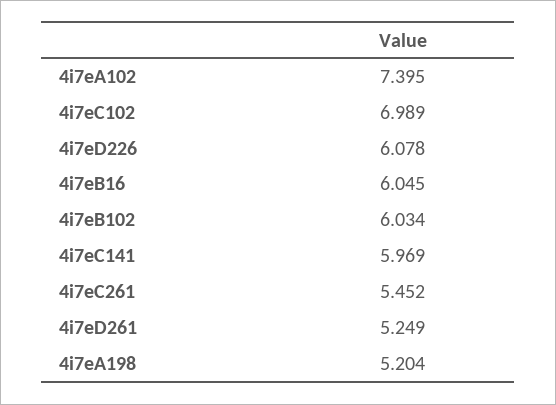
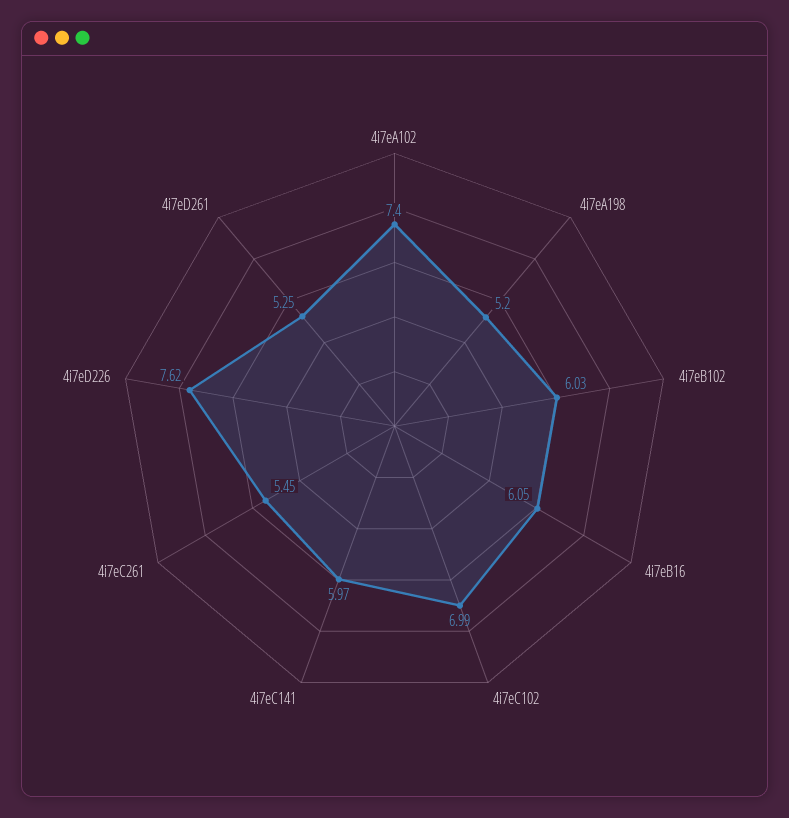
  {
    "4i7eA102": 7.395,
    "4i7eC102": 6.989,
-   "4i7eD226": 6.078,
+   "4i7eD226": 7.62,
    "4i7eB16": 6.045,
    "4i7eB102": 6.034,
    "4i7eC141": 5.969,
    "4i7eC261": 5.452,
    "4i7eD261": 5.249,
    "4i7eA198": 5.204
  }

